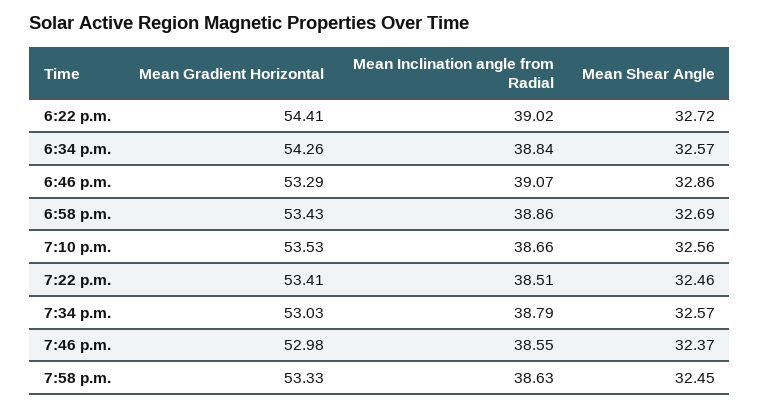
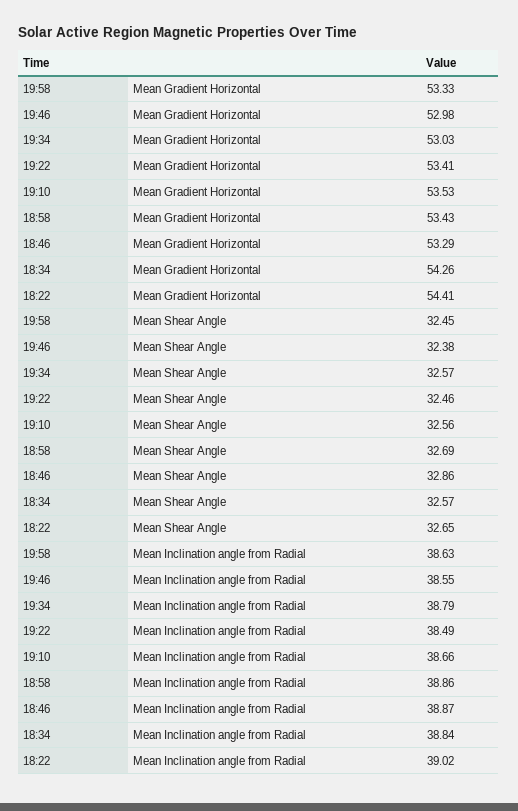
  {
    "Mean Gradient Horizontal": {
      "6:22 p.m.": 54.41,
      "6:34 p.m.": 54.26,
      "6:46 p.m.": 53.29,
      "6:58 p.m.": 53.43,
      "7:10 p.m.": 53.53,
      "7:22 p.m.": 53.41,
      "7:34 p.m.": 53.03,
      "7:46 p.m.": 52.98,
      "7:58 p.m.": 53.33
    },
    "Mean Inclination angle from Radial": {
      "6:22 p.m.": 39.02,
      "6:34 p.m.": 38.84,
-     "6:46 p.m.": 39.07,
+     "6:46 p.m.": 38.87,
      "6:58 p.m.": 38.86,
      "7:10 p.m.": 38.66,
-     "7:22 p.m.": 38.51,
+     "7:22 p.m.": 38.49,
      "7:34 p.m.": 38.79,
      "7:46 p.m.": 38.55,
      "7:58 p.m.": 38.63
    },
    "Mean Shear Angle": {
-     "6:22 p.m.": 32.72,
+     "6:22 p.m.": 32.65,
      "6:34 p.m.": 32.57,
      "6:46 p.m.": 32.86,
      "6:58 p.m.": 32.69,
      "7:10 p.m.": 32.56,
      "7:22 p.m.": 32.46,
      "7:34 p.m.": 32.57,
-     "7:46 p.m.": 32.37,
+     "7:46 p.m.": 32.38,
      "7:58 p.m.": 32.45
    }
  }

